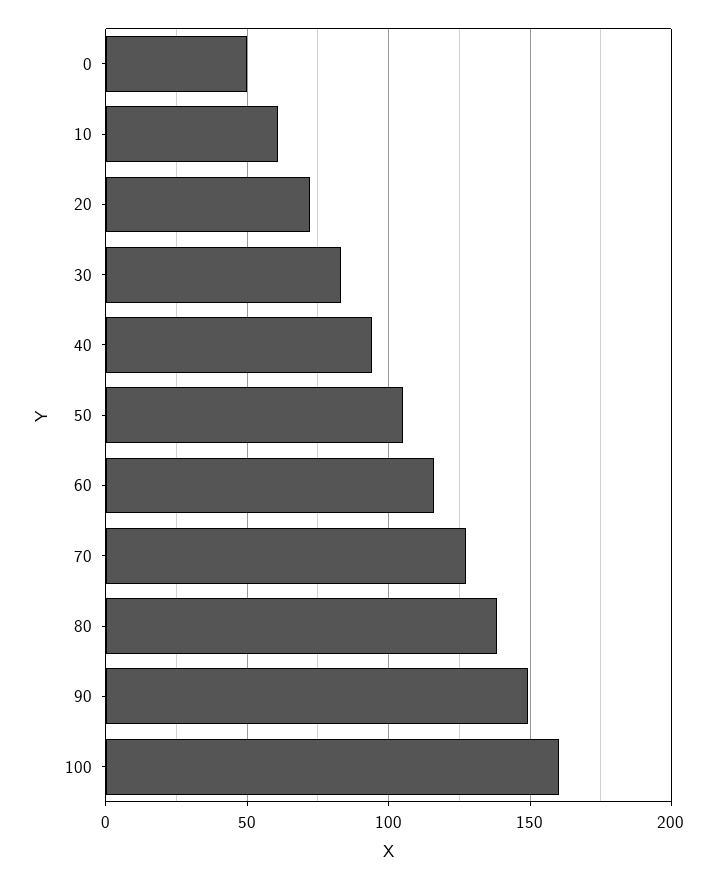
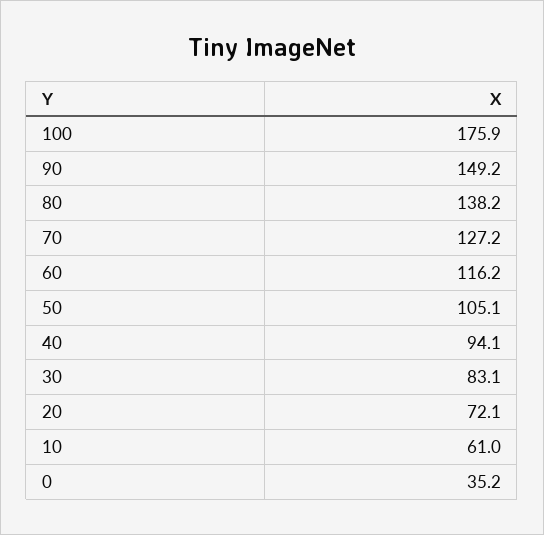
  {
-   "0": 50,
+   "0": 35.2,
    "10": 61,
    "20": 72.1,
    "30": 83.1,
    "40": 94.1,
    "50": 105.1,
    "60": 116.2,
    "70": 127.2,
    "80": 138.2,
    "90": 149.2,
-   "100": 160
+   "100": 175.9
  }

